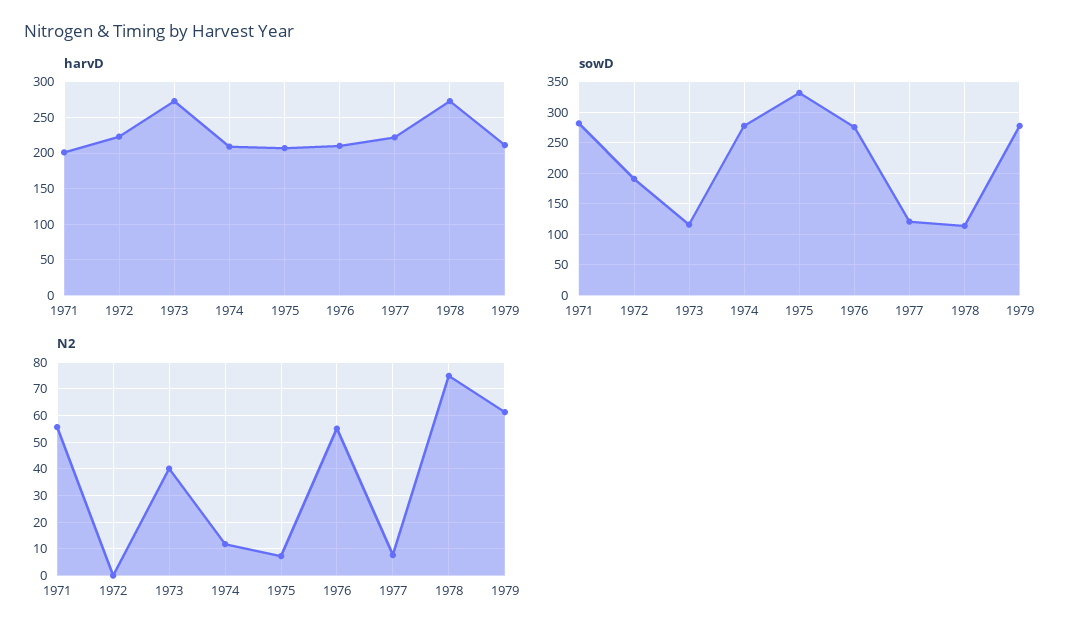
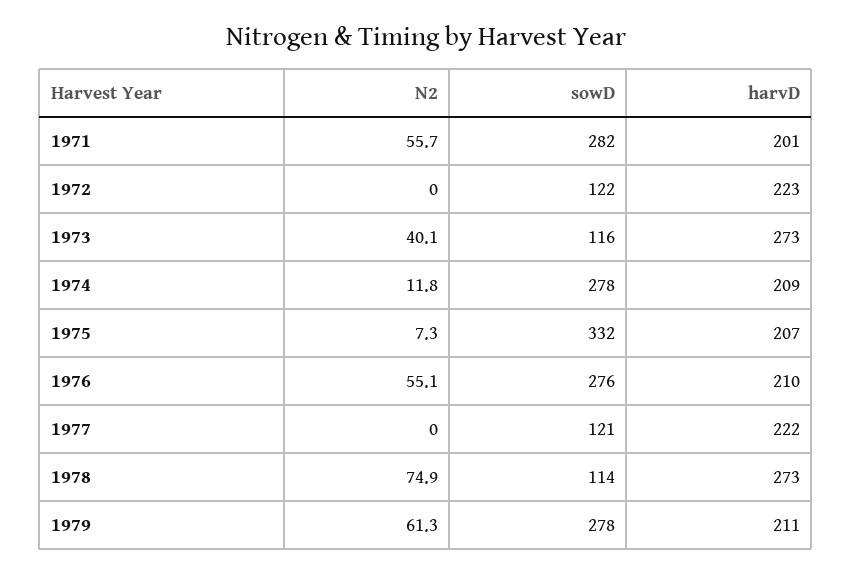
  {
    "harvD": {
      "1971": 201,
      "1972": 223,
      "1973": 273,
      "1974": 209,
      "1975": 207,
      "1976": 210,
      "1977": 222,
      "1978": 273,
      "1979": 211
    },
    "sowD": {
      "1971": 282,
-     "1972": 190,
+     "1972": 122,
      "1973": 116,
      "1974": 278,
      "1975": 332,
      "1976": 276,
      "1977": 121,
      "1978": 114,
      "1979": 278
    },
    "N2": {
      "1971": 55.7,
      "1972": 0,
      "1973": 40.1,
      "1974": 11.8,
      "1975": 7.3,
      "1976": 55.1,
-     "1977": 7.5,
+     "1977": 0,
      "1978": 74.9,
      "1979": 61.3
    }
  }

